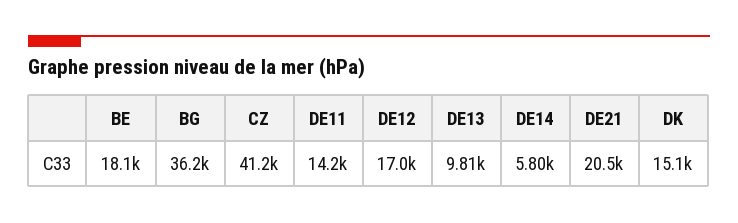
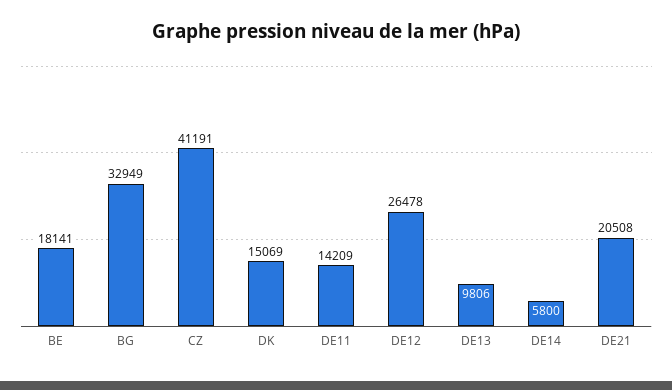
  {
    "BE": 18141,
-   "BG": 36200,
+   "BG": 32949,
    "CZ": 41191,
    "DE11": 14209,
-   "DE12": 17000,
+   "DE12": 26478,
    "DE13": 9806,
    "DE14": 5800,
    "DE21": 20508,
    "DK": 15069
  }

